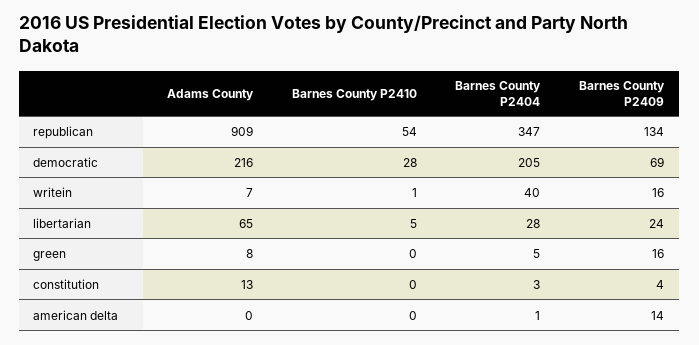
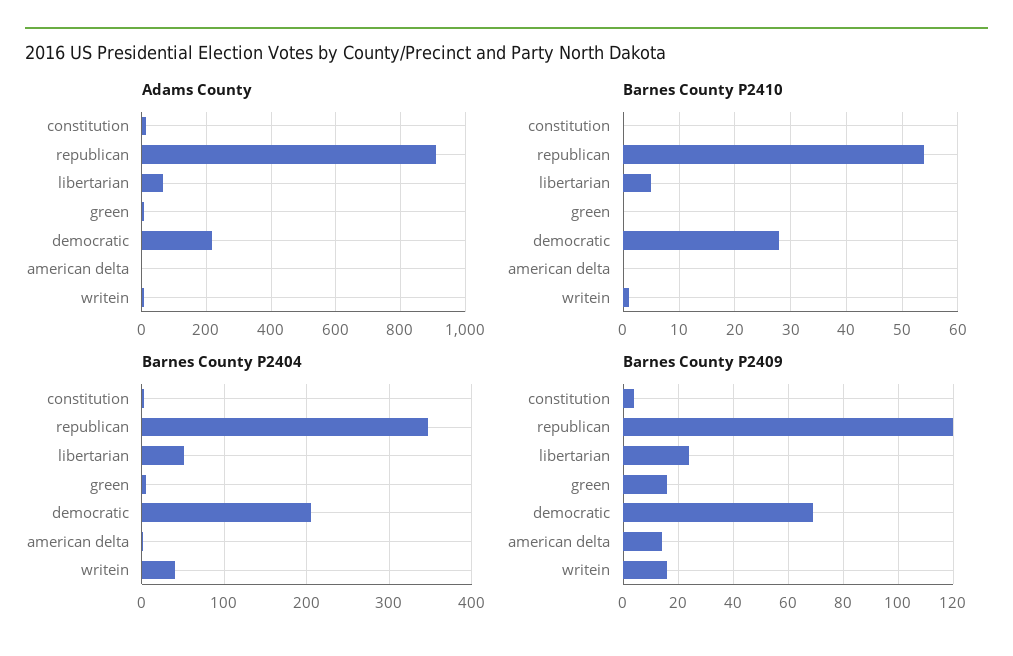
  {
    "Adams County": {
      "republican": 909,
      "democratic": 216,
      "writein": 7,
      "libertarian": 65,
      "green": 8,
      "constitution": 13,
      "american delta": 0
    },
    "Barnes County P2410": {
      "republican": 54,
      "democratic": 28,
      "writein": 1,
      "libertarian": 5,
      "green": 0,
      "constitution": 0,
      "american delta": 0
    },
    "Barnes County P2404": {
      "republican": 347,
      "democratic": 205,
      "writein": 40,
-     "libertarian": 28,
+     "libertarian": 50,
      "green": 5,
      "constitution": 3,
      "american delta": 1
    },
    "Barnes County P2409": {
-     "republican": 134,
+     "republican": 120,
      "democratic": 69,
      "writein": 16,
      "libertarian": 24,
      "green": 16,
      "constitution": 4,
      "american delta": 14
    }
  }

